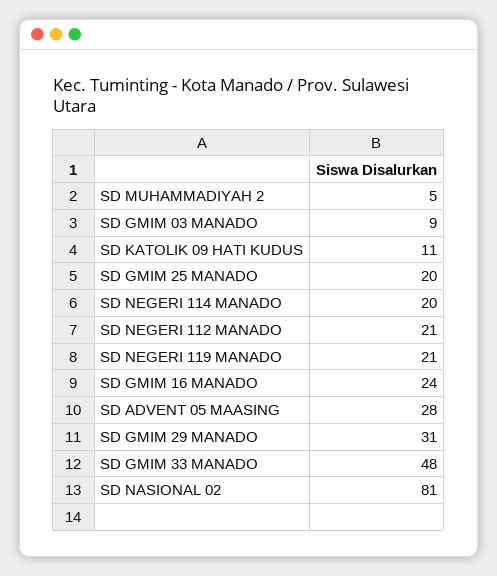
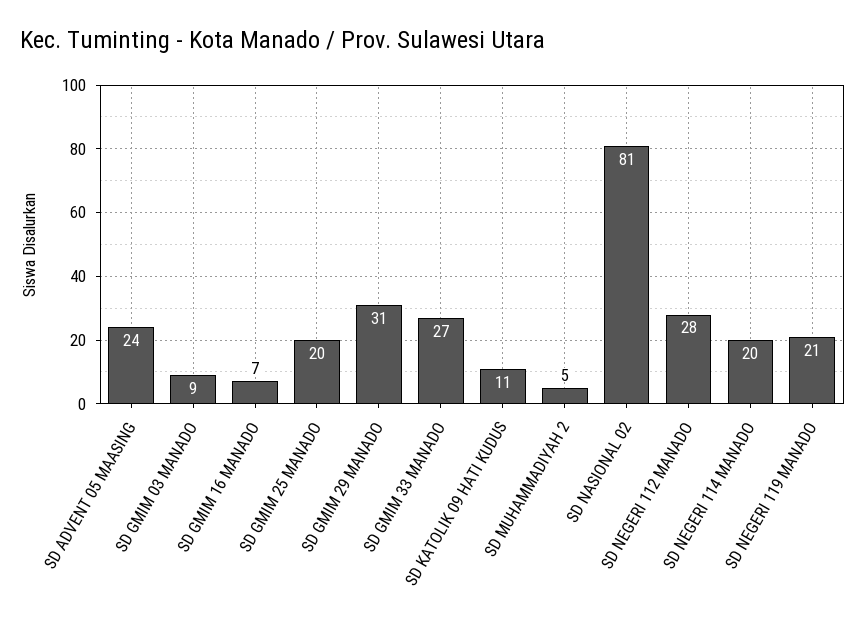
  {
    "SD MUHAMMADIYAH 2": 5,
    "SD GMIM 03 MANADO": 9,
    "SD KATOLIK 09 HATI KUDUS": 11,
    "SD GMIM 25 MANADO": 20,
    "SD NEGERI 114 MANADO": 20,
-   "SD NEGERI 112 MANADO": 21,
+   "SD NEGERI 112 MANADO": 28,
    "SD NEGERI 119 MANADO": 21,
-   "SD GMIM 16 MANADO": 24,
+   "SD GMIM 16 MANADO": 7,
-   "SD ADVENT 05 MAASING": 28,
+   "SD ADVENT 05 MAASING": 24,
    "SD GMIM 29 MANADO": 31,
-   "SD GMIM 33 MANADO": 48,
+   "SD GMIM 33 MANADO": 27,
    "SD NASIONAL 02": 81
  }

